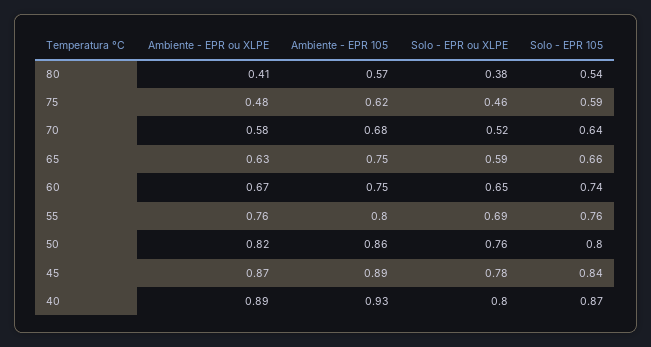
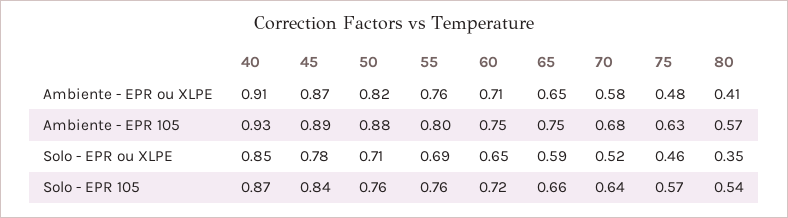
  {
    "Ambiente - EPR ou XLPE": {
      "80": 0.41,
      "75": 0.48,
      "70": 0.58,
-     "65": 0.63,
+     "65": 0.65,
-     "60": 0.67,
+     "60": 0.71,
      "55": 0.76,
      "50": 0.82,
      "45": 0.87,
-     "40": 0.89
+     "40": 0.91
    },
    "Ambiente - EPR 105": {
      "80": 0.57,
-     "75": 0.62,
+     "75": 0.63,
      "70": 0.68,
      "65": 0.75,
      "60": 0.75,
      "55": 0.8,
-     "50": 0.86,
+     "50": 0.88,
      "45": 0.89,
      "40": 0.93
    },
    "Solo - EPR ou XLPE": {
-     "80": 0.38,
+     "80": 0.35,
      "75": 0.46,
      "70": 0.52,
      "65": 0.59,
      "60": 0.65,
      "55": 0.69,
-     "50": 0.76,
+     "50": 0.71,
      "45": 0.78,
-     "40": 0.8
+     "40": 0.85
    },
    "Solo - EPR 105": {
      "80": 0.54,
-     "75": 0.59,
+     "75": 0.57,
      "70": 0.64,
      "65": 0.66,
-     "60": 0.74,
+     "60": 0.72,
      "55": 0.76,
-     "50": 0.8,
+     "50": 0.76,
      "45": 0.84,
      "40": 0.87
    }
  }

